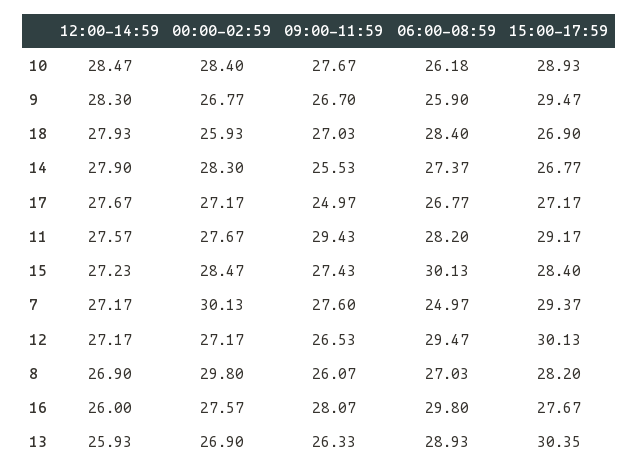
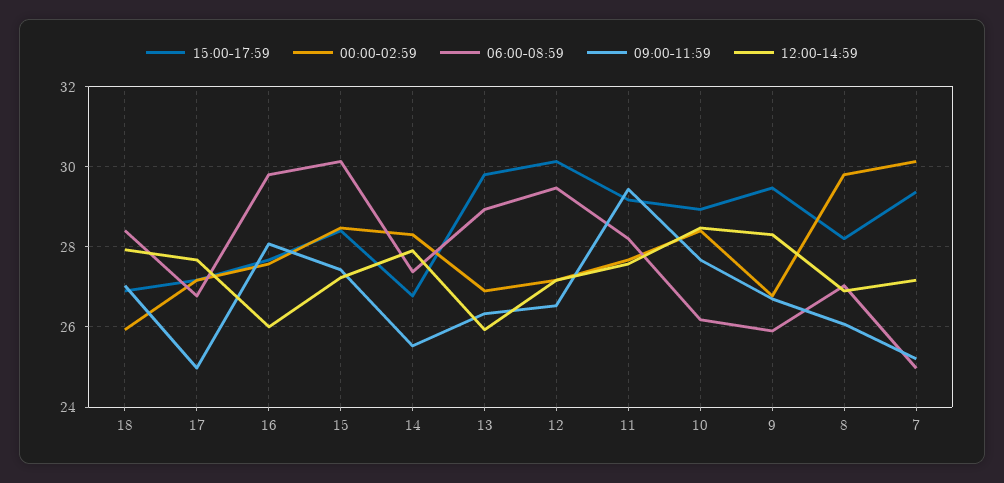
  {
    "12:00-14:59": {
      "10": 28.47,
      "9": 28.3,
      "18": 27.93,
      "14": 27.9,
      "17": 27.67,
      "11": 27.57,
      "15": 27.23,
      "7": 27.17,
      "12": 27.17,
      "8": 26.9,
      "16": 26,
      "13": 25.93
    },
    "00:00-02:59": {
      "10": 28.4,
      "9": 26.77,
      "18": 25.93,
      "14": 28.3,
      "17": 27.17,
      "11": 27.67,
      "15": 28.47,
      "7": 30.13,
      "12": 27.17,
      "8": 29.8,
      "16": 27.57,
      "13": 26.9
    },
    "09:00-11:59": {
      "10": 27.67,
      "9": 26.7,
      "18": 27.03,
      "14": 25.53,
      "17": 24.97,
      "11": 29.43,
      "15": 27.43,
-     "7": 27.6,
+     "7": 25.2,
      "12": 26.53,
      "8": 26.07,
      "16": 28.07,
      "13": 26.33
    },
    "06:00-08:59": {
      "10": 26.18,
      "9": 25.9,
      "18": 28.4,
      "14": 27.37,
      "17": 26.77,
      "11": 28.2,
      "15": 30.13,
      "7": 24.97,
      "12": 29.47,
      "8": 27.03,
      "16": 29.8,
      "13": 28.93
    },
    "15:00-17:59": {
      "10": 28.93,
      "9": 29.47,
      "18": 26.9,
      "14": 26.77,
      "17": 27.17,
      "11": 29.17,
      "15": 28.4,
      "7": 29.37,
      "12": 30.13,
      "8": 28.2,
      "16": 27.67,
-     "13": 30.35
+     "13": 29.8
    }
  }

